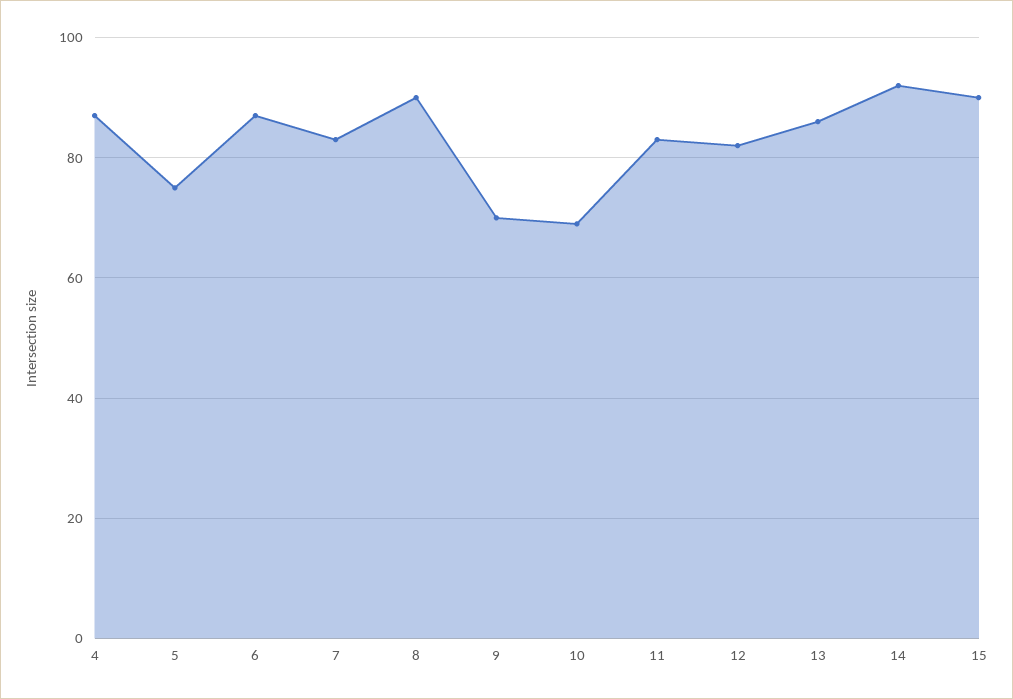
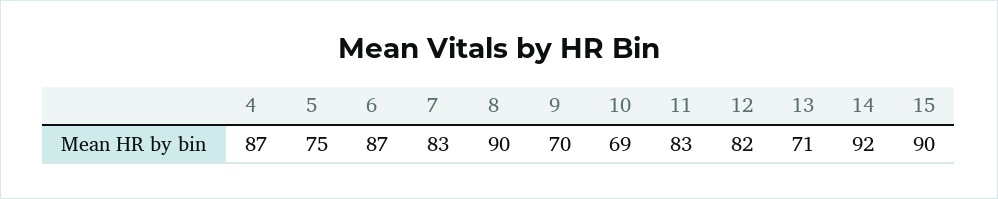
  {
    "4": 87,
    "5": 75,
    "6": 87,
    "7": 83,
    "8": 90,
    "9": 70,
    "10": 69,
    "11": 83,
    "12": 82,
-   "13": 85,
+   "13": 71,
    "14": 92,
    "15": 90
  }

